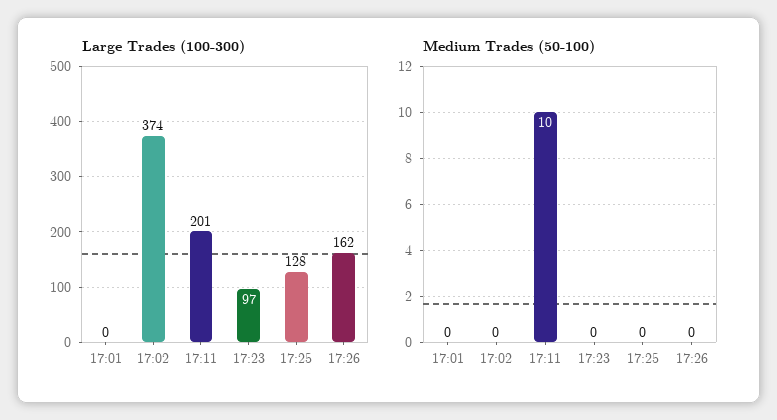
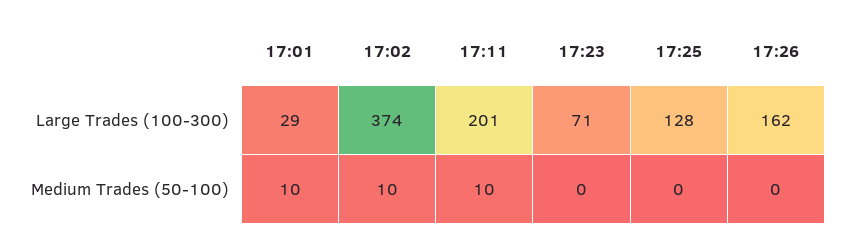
  {
    "Large Trades (100-300)": {
-     "17:01": 0,
+     "17:01": 29,
      "17:02": 374,
      "17:11": 201,
-     "17:23": 97,
+     "17:23": 71,
      "17:25": 128,
      "17:26": 162
    },
    "Medium Trades (50-100)": {
-     "17:01": 0,
+     "17:01": 10,
-     "17:02": 0,
+     "17:02": 10,
      "17:11": 10,
      "17:23": 0,
      "17:25": 0,
      "17:26": 0
    }
  }

